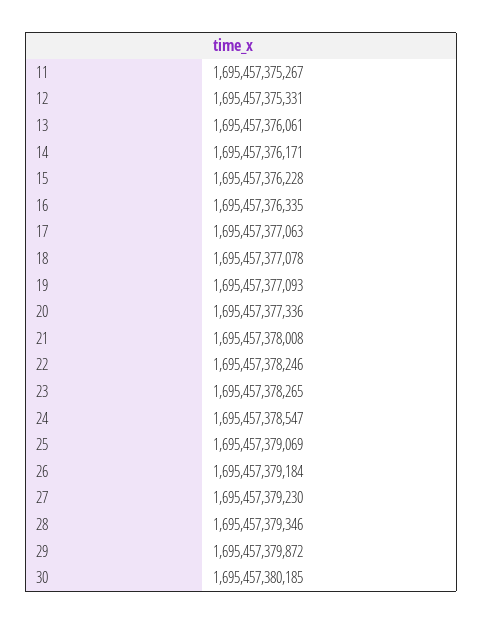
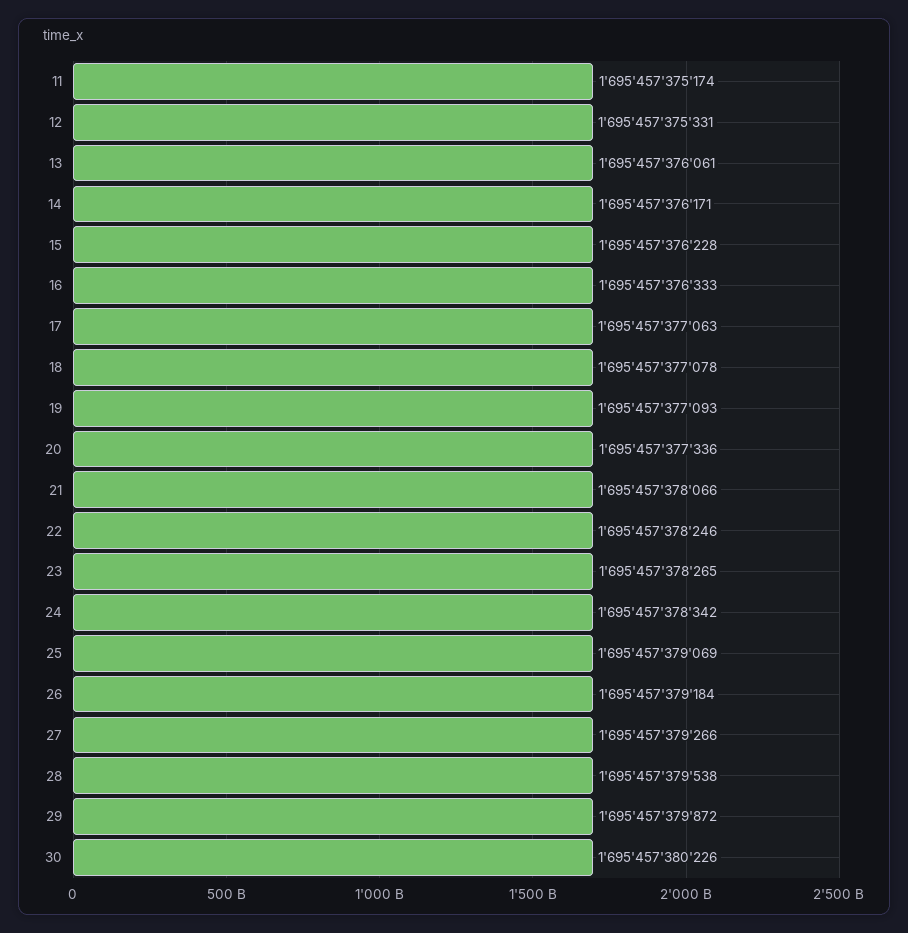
  {
-   "11": 1695457375267,
+   "11": 1695457375174,
    "12": 1695457375331,
    "13": 1695457376061,
    "14": 1695457376171,
    "15": 1695457376228,
-   "16": 1695457376335,
+   "16": 1695457376333,
    "17": 1695457377063,
    "18": 1695457377078,
    "19": 1695457377093,
    "20": 1695457377336,
-   "21": 1695457378008,
+   "21": 1695457378066,
    "22": 1695457378246,
    "23": 1695457378265,
-   "24": 1695457378547,
+   "24": 1695457378342,
    "25": 1695457379069,
    "26": 1695457379184,
-   "27": 1695457379230,
+   "27": 1695457379266,
-   "28": 1695457379346,
+   "28": 1695457379538,
    "29": 1695457379872,
-   "30": 1695457380185
+   "30": 1695457380226
  }

